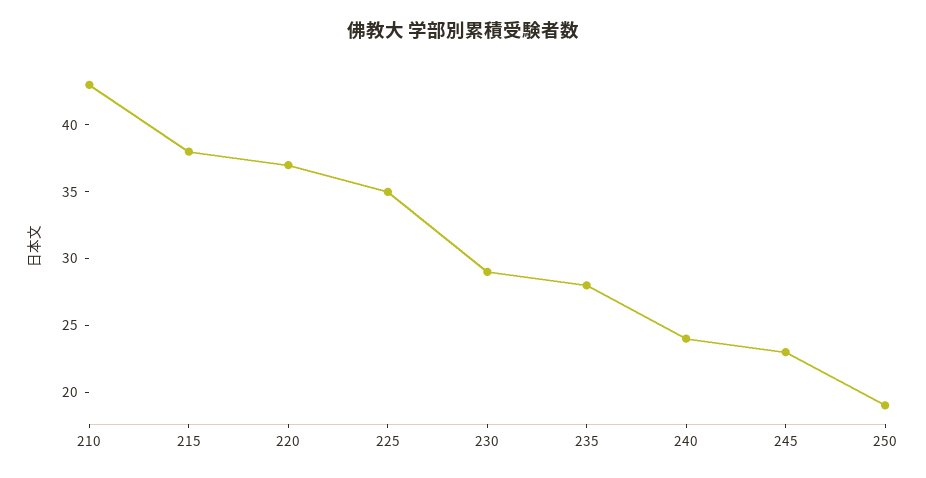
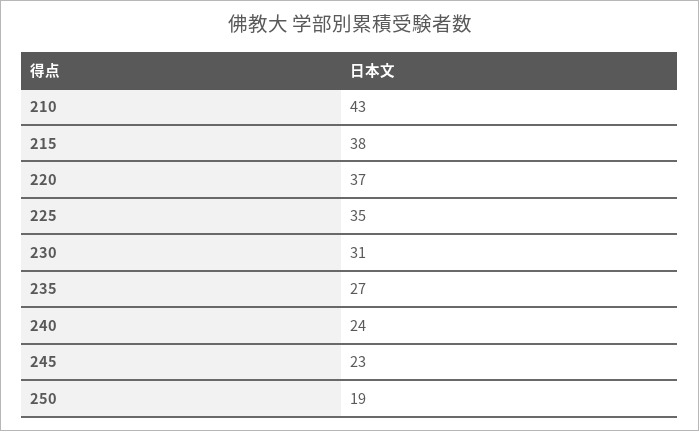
  {
    "210": 43,
    "215": 38,
    "220": 37,
    "225": 35,
-   "230": 29,
+   "230": 31,
-   "235": 28,
+   "235": 27,
    "240": 24,
    "245": 23,
    "250": 19
  }

